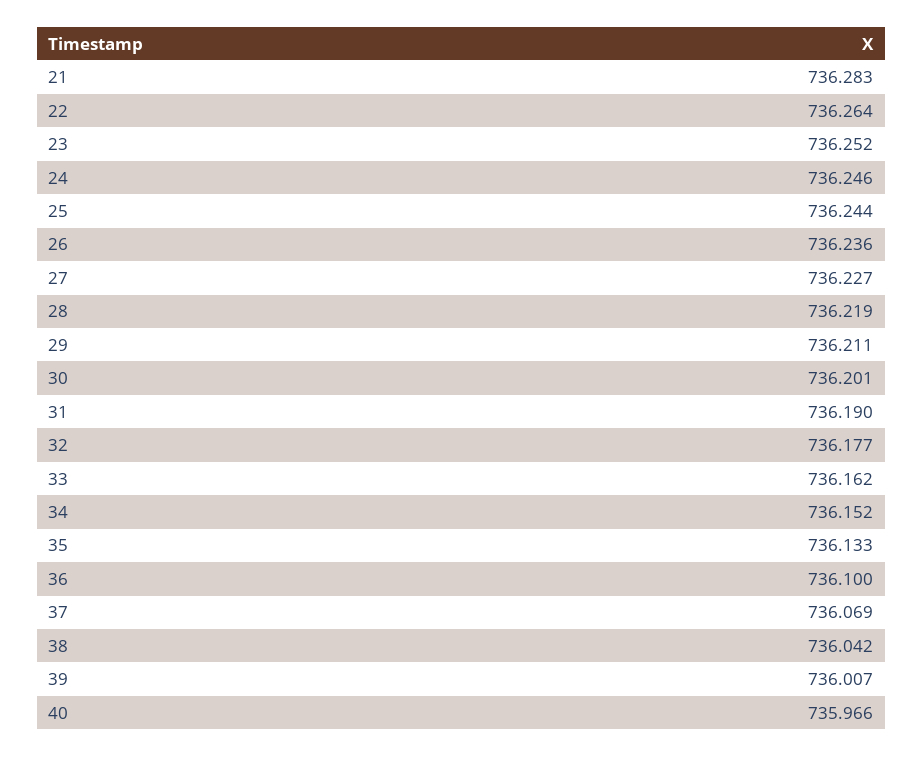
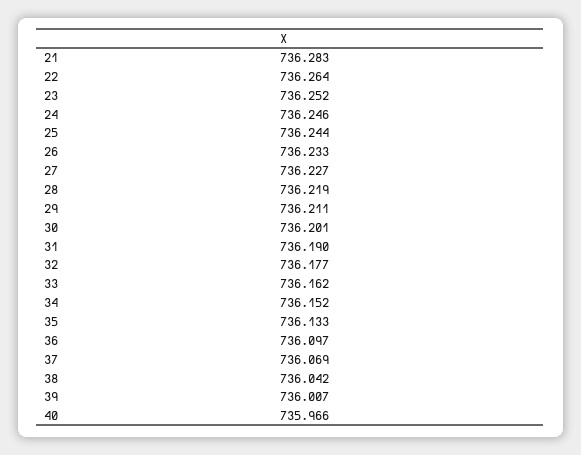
  {
    "21": 736.283,
    "22": 736.264,
    "23": 736.252,
    "24": 736.246,
    "25": 736.244,
-   "26": 736.236,
+   "26": 736.233,
    "27": 736.227,
    "28": 736.219,
    "29": 736.211,
    "30": 736.201,
    "31": 736.19,
    "32": 736.177,
    "33": 736.162,
    "34": 736.152,
    "35": 736.133,
-   "36": 736.1,
+   "36": 736.097,
    "37": 736.069,
    "38": 736.042,
    "39": 736.007,
    "40": 735.966
  }

